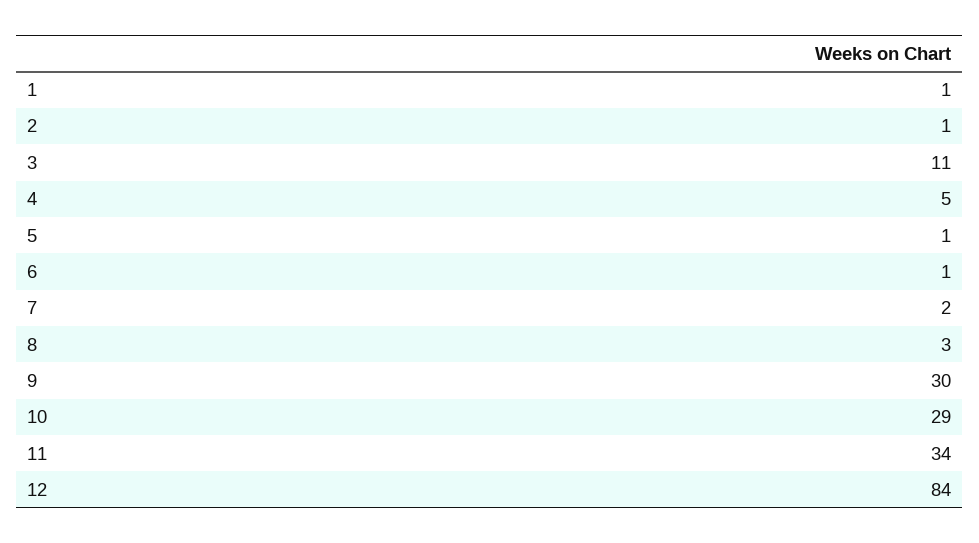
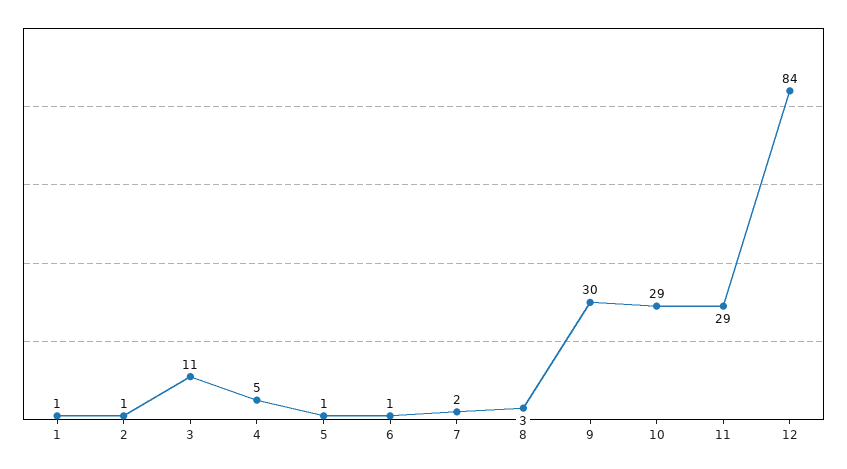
  {
    "1": 1,
    "2": 1,
    "3": 11,
    "4": 5,
    "5": 1,
    "6": 1,
    "7": 2,
    "8": 3,
    "9": 30,
    "10": 29,
-   "11": 34,
+   "11": 29,
    "12": 84
  }

